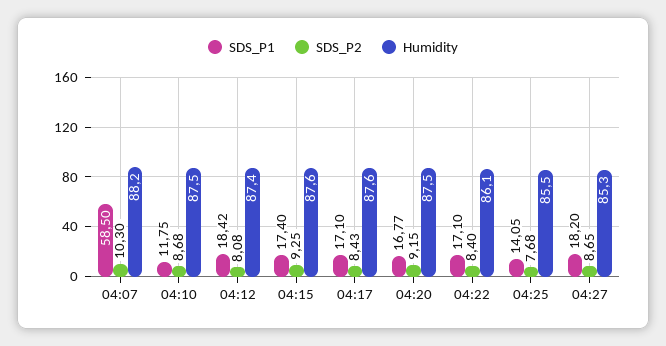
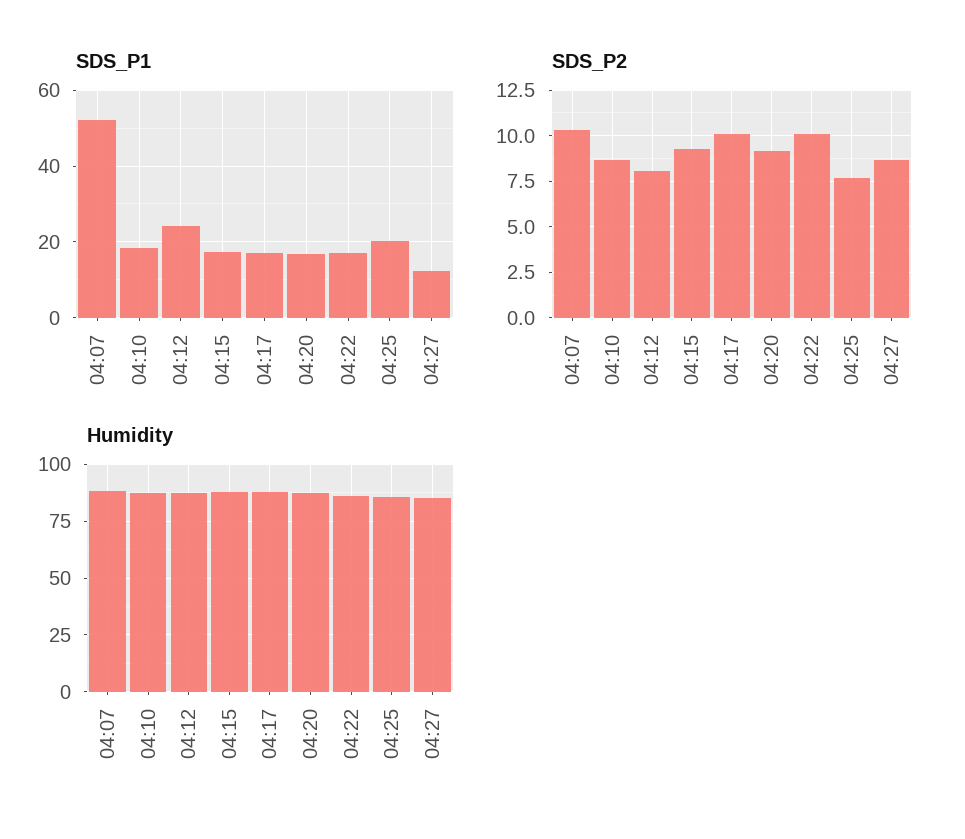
  {
    "SDS_P1": {
-     "04:07": 58.5,
+     "04:07": 52,
-     "04:10": 11.75,
+     "04:10": 18,
-     "04:12": 18.42,
+     "04:12": 24,
      "04:15": 17.4,
      "04:17": 17.1,
      "04:20": 16.77,
      "04:22": 17.1,
-     "04:25": 14.05,
+     "04:25": 20,
-     "04:27": 18.2
+     "04:27": 12
    },
    "SDS_P2": {
      "04:07": 10.3,
      "04:10": 8.68,
      "04:12": 8.08,
      "04:15": 9.25,
-     "04:17": 8.43,
+     "04:17": 10,
      "04:20": 9.15,
-     "04:22": 8.4,
+     "04:22": 10,
      "04:25": 7.68,
      "04:27": 8.65
    },
    "Humidity": {
      "04:07": 88.2,
      "04:10": 87.5,
      "04:12": 87.4,
      "04:15": 87.6,
      "04:17": 87.6,
      "04:20": 87.5,
      "04:22": 86.1,
      "04:25": 85.5,
      "04:27": 85.3
    }
  }

